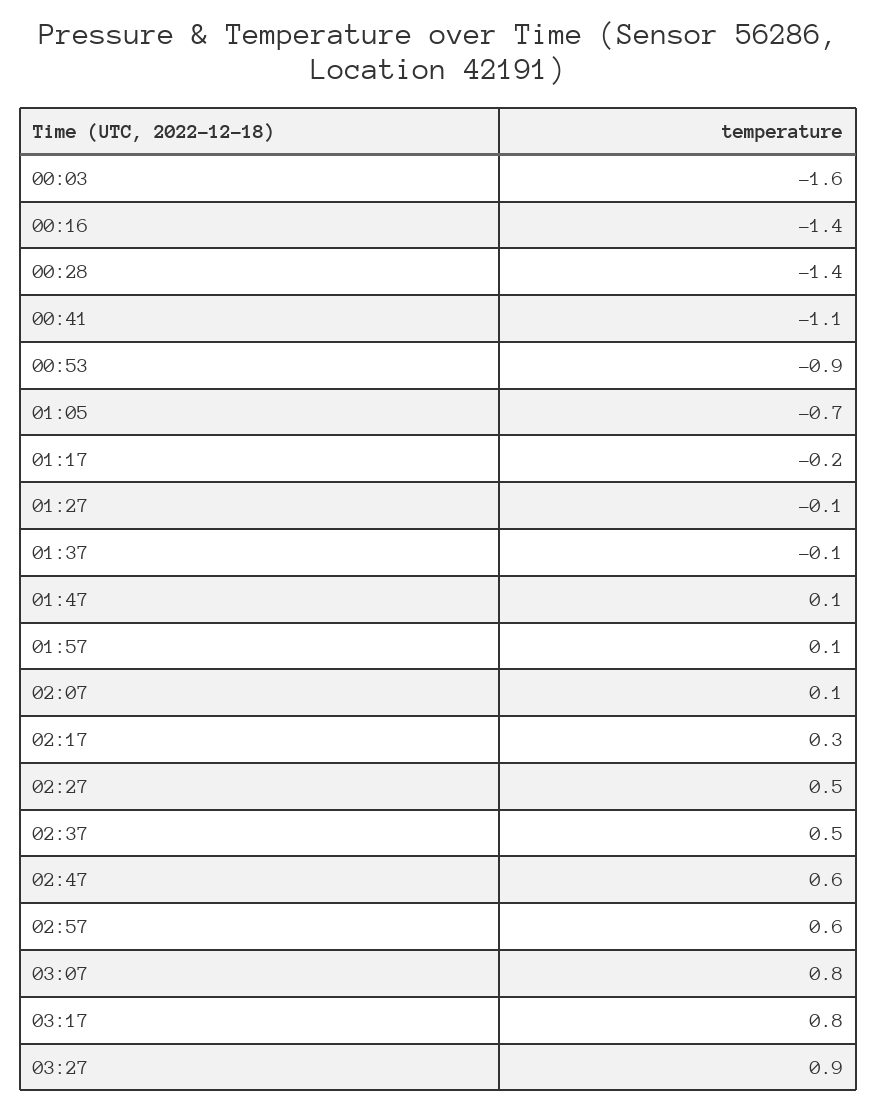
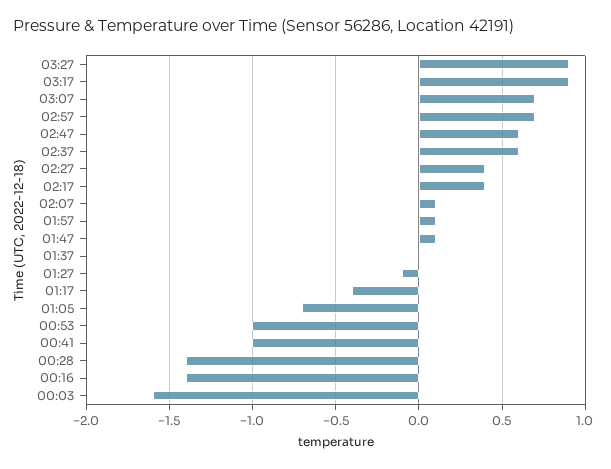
  {
    "00:03": -1.6,
    "00:16": -1.4,
    "00:28": -1.4,
-   "00:41": -1.1,
+   "00:41": -1,
-   "00:53": -0.9,
+   "00:53": -1,
    "01:05": -0.7,
-   "01:17": -0.2,
+   "01:17": -0.4,
    "01:27": -0.1,
-   "01:37": -0.1,
+   "01:37": 0,
    "01:47": 0.1,
    "01:57": 0.1,
    "02:07": 0.1,
-   "02:17": 0.3,
+   "02:17": 0.4,
-   "02:27": 0.5,
+   "02:27": 0.4,
-   "02:37": 0.5,
+   "02:37": 0.6,
    "02:47": 0.6,
-   "02:57": 0.6,
+   "02:57": 0.7,
-   "03:07": 0.8,
+   "03:07": 0.7,
-   "03:17": 0.8,
+   "03:17": 0.9,
    "03:27": 0.9
  }

